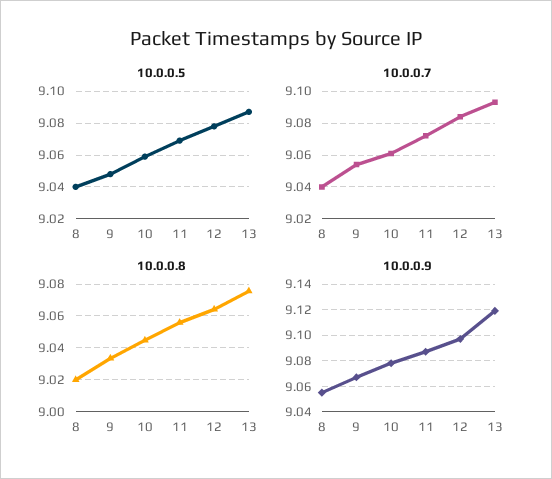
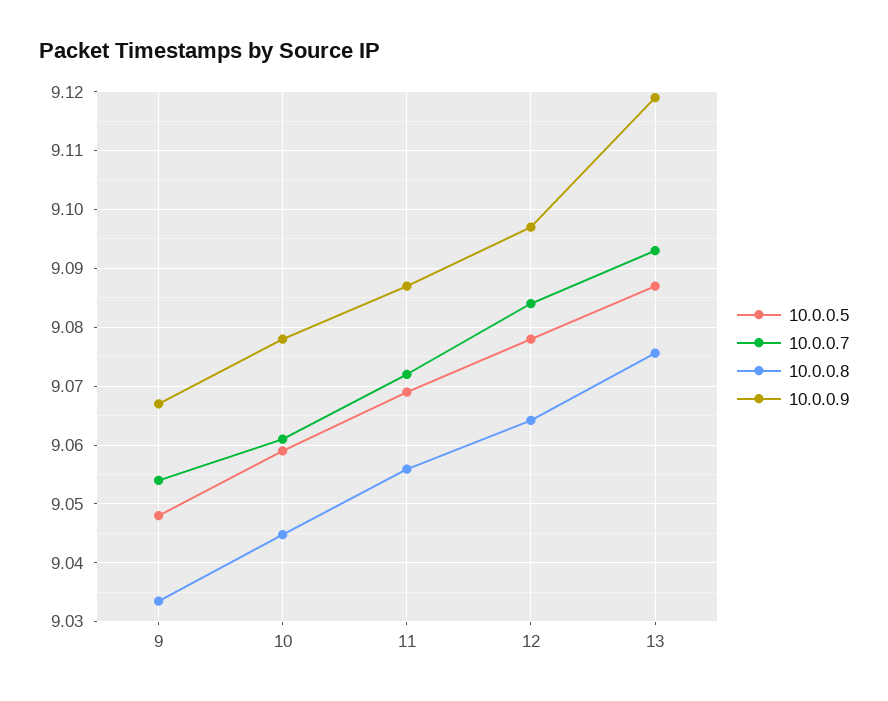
  {
    "10.0.0.5": {
-     "8": 9.04,
      "9": 9.048,
      "10": 9.06,
      "11": 9.07,
      "12": 9.078,
      "13": 9.088
    },
    "10.0.0.7": {
-     "8": 9.04,
      "9": 9.054,
      "10": 9.062,
      "11": 9.072,
      "12": 9.084,
      "13": 9.094
    },
    "10.0.0.8": {
-     "8": 9.02,
      "9": 9.034,
      "10": 9.044,
      "11": 9.056,
      "12": 9.064,
      "13": 9.076
    },
    "10.0.0.9": {
-     "8": 9.055,
      "9": 9.068,
      "10": 9.078,
      "11": 9.088,
      "12": 9.098,
      "13": 9.12
    }
  }

